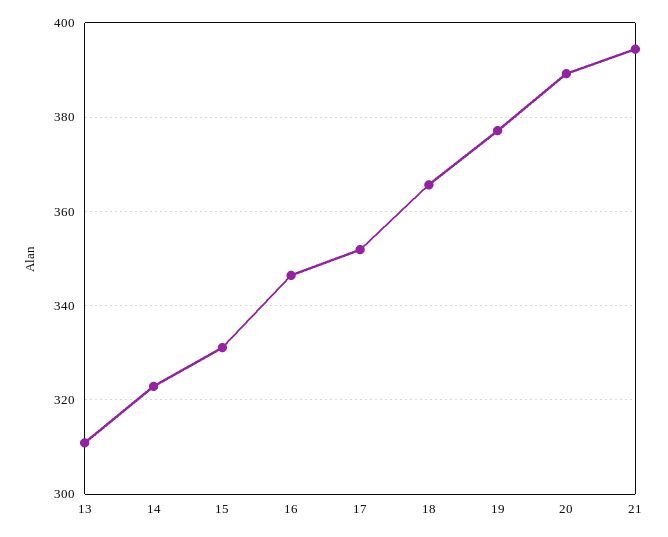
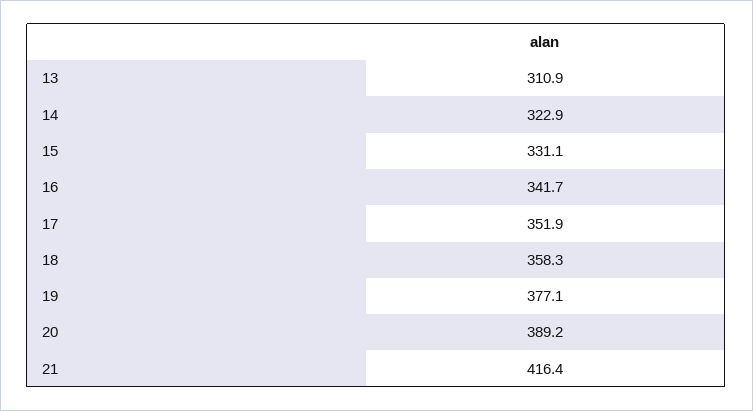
  {
    "13": 310.9,
    "14": 322.9,
    "15": 331.1,
-   "16": 346,
+   "16": 341.7,
    "17": 351.9,
-   "18": 366,
+   "18": 358.3,
    "19": 377.1,
    "20": 389.2,
-   "21": 394
+   "21": 416.4
  }

